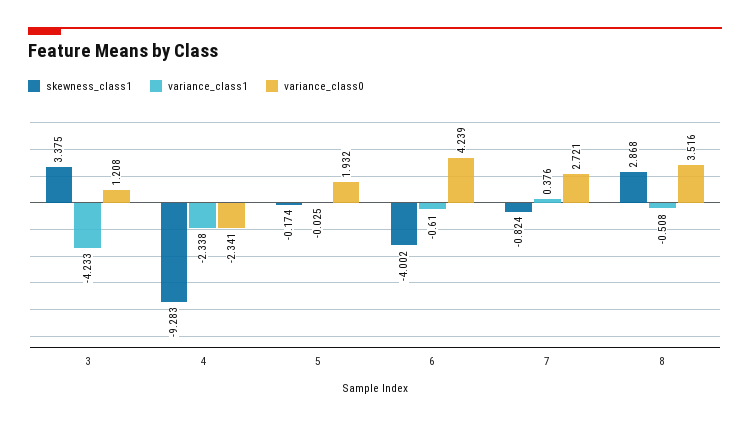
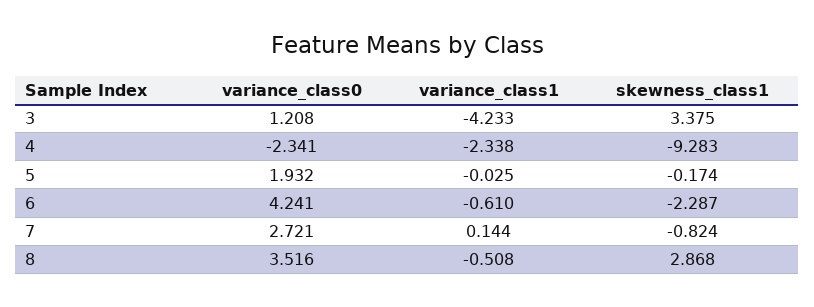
  {
    "skewness_class1": {
      "3": 3.375,
      "4": -9.283,
      "5": -0.174,
-     "6": -4.002,
+     "6": -2.287,
      "7": -0.824,
      "8": 2.868
    },
    "variance_class1": {
      "3": -4.233,
      "4": -2.338,
      "5": -0.025,
      "6": -0.61,
-     "7": 0.376,
+     "7": 0.144,
      "8": -0.508
    },
    "variance_class0": {
      "3": 1.208,
      "4": -2.341,
      "5": 1.932,
-     "6": 4.239,
+     "6": 4.241,
      "7": 2.721,
      "8": 3.516
    }
  }

